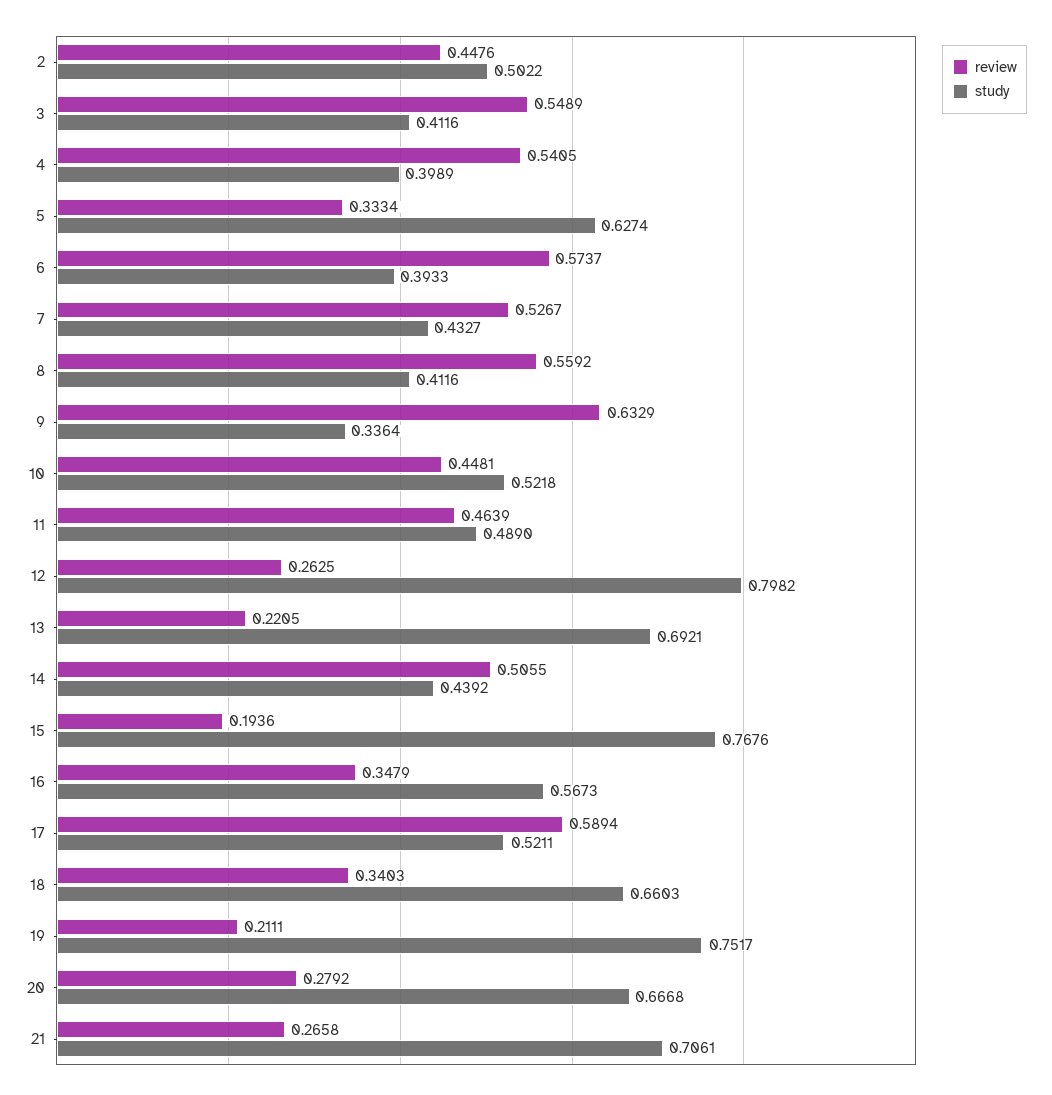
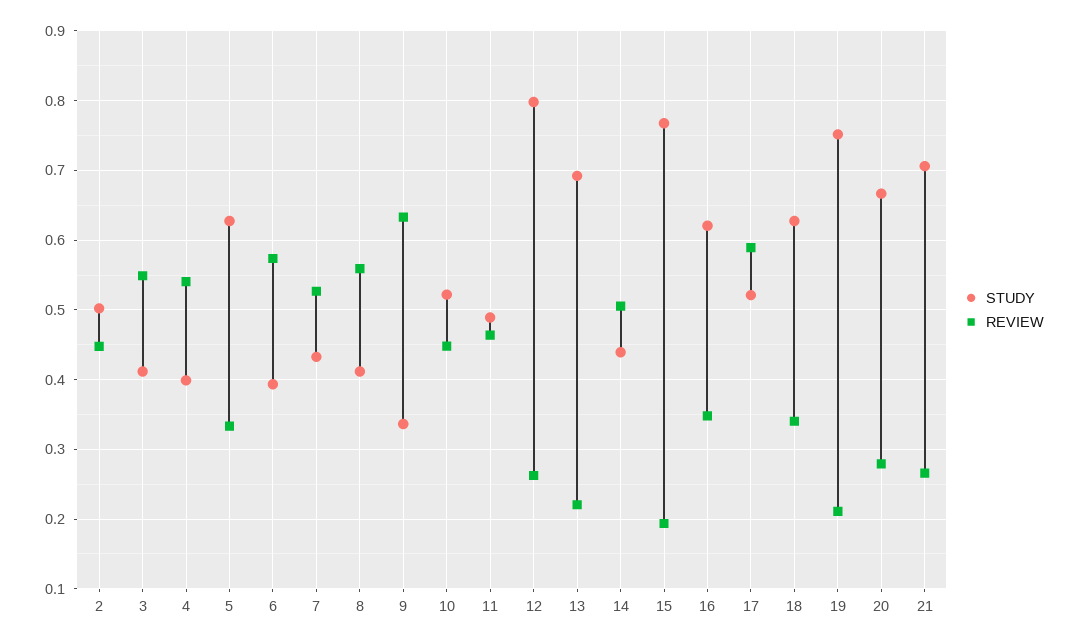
  {
    "review": {
      "2": 0.4476,
      "3": 0.5489,
      "4": 0.5405,
      "5": 0.3334,
      "6": 0.5737,
      "7": 0.5267,
      "8": 0.5592,
      "9": 0.6329,
      "10": 0.4481,
      "11": 0.4639,
      "12": 0.2625,
      "13": 0.2205,
      "14": 0.5055,
      "15": 0.1936,
      "16": 0.3479,
      "17": 0.5894,
      "18": 0.3403,
      "19": 0.2111,
      "20": 0.2792,
      "21": 0.2658
    },
    "study": {
      "2": 0.5022,
      "3": 0.4116,
      "4": 0.3989,
      "5": 0.6274,
      "6": 0.3933,
      "7": 0.4327,
      "8": 0.4116,
      "9": 0.3364,
      "10": 0.5218,
      "11": 0.489,
      "12": 0.7982,
      "13": 0.6921,
      "14": 0.4392,
      "15": 0.7676,
-     "16": 0.5673,
+     "16": 0.62,
      "17": 0.5211,
-     "18": 0.6603,
+     "18": 0.63,
      "19": 0.7517,
      "20": 0.6668,
      "21": 0.7061
    }
  }

